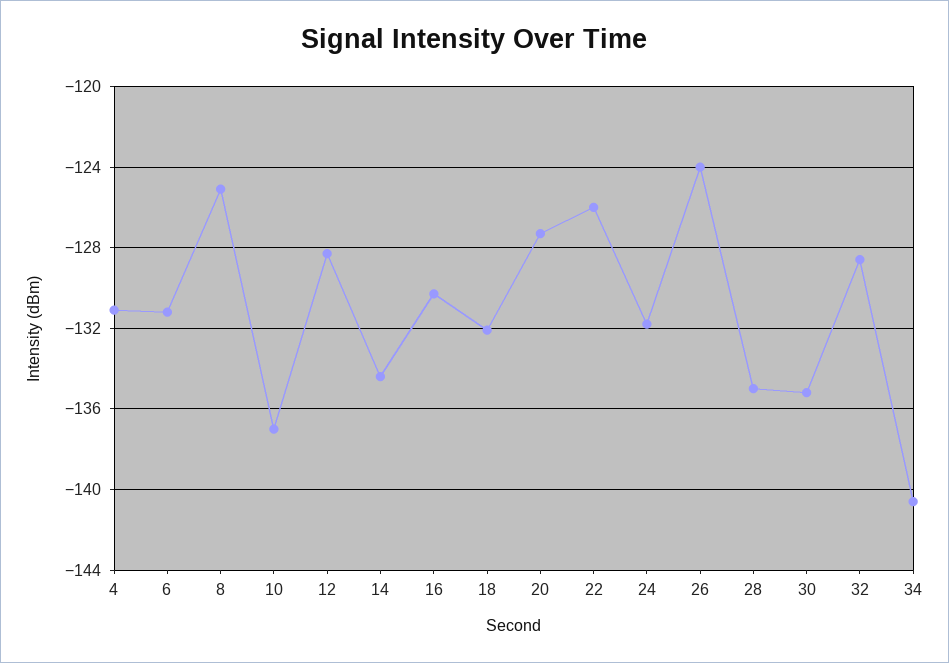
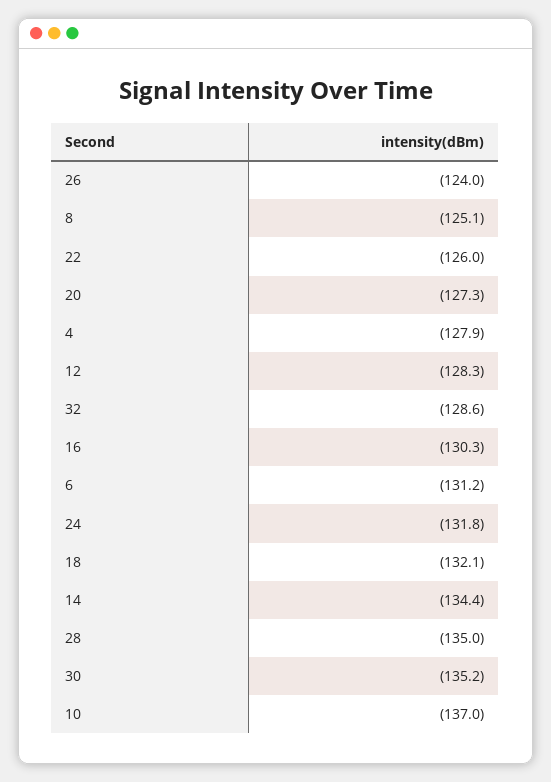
  {
-   "4": -131,
+   "4": -127.9,
    "6": -131.2,
    "8": -125.1,
    "10": -137,
    "12": -128.3,
    "14": -134.4,
    "16": -130.3,
    "18": -132.1,
    "20": -127.3,
    "22": -126,
    "24": -131.8,
    "26": -124,
    "28": -135,
    "30": -135.2,
-   "32": -128.6,
+   "32": -128.6
-   "34": -140.5
  }

